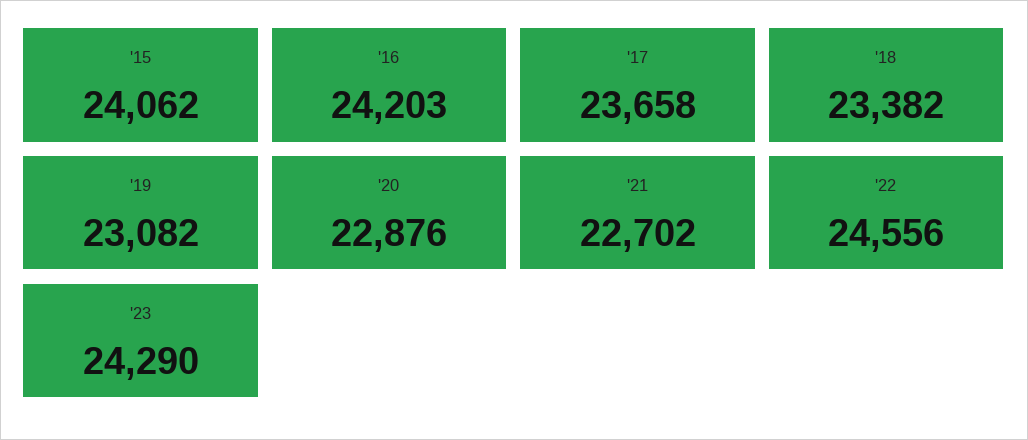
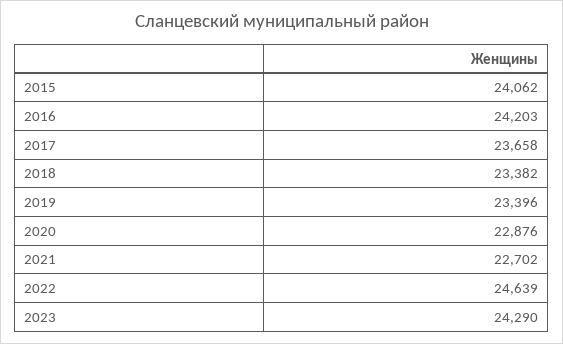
  {
    "'15": 24062,
    "'16": 24203,
    "'17": 23658,
    "'18": 23382,
-   "'19": 23082,
+   "'19": 23396,
    "'20": 22876,
    "'21": 22702,
-   "'22": 24556,
+   "'22": 24639,
    "'23": 24290
  }

